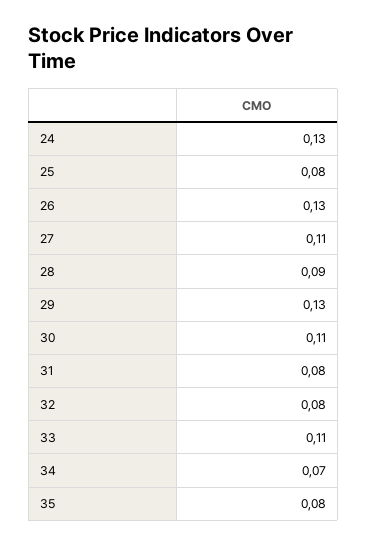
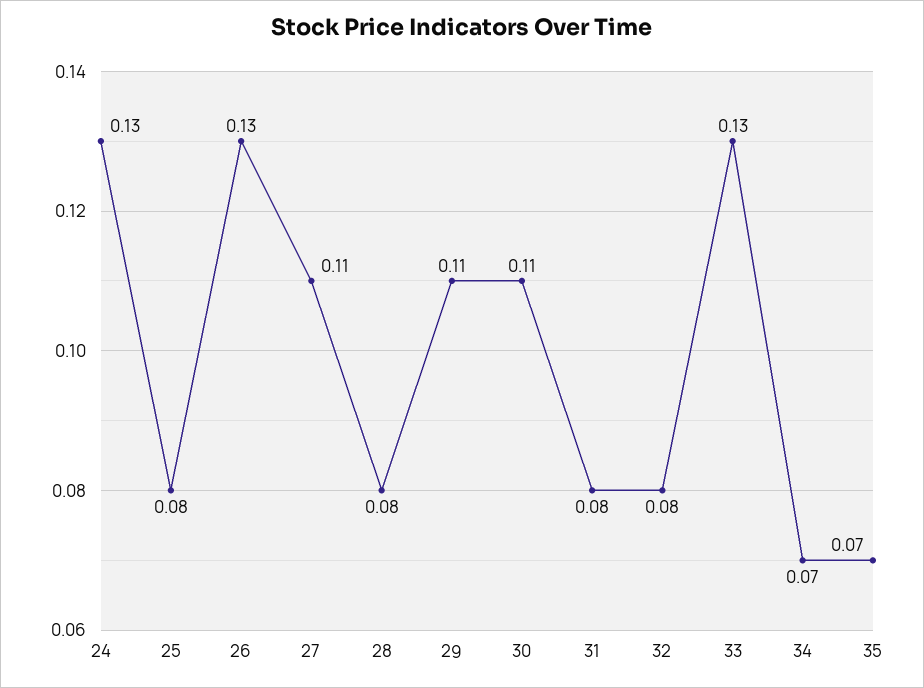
  {
    "24": 0.13,
    "25": 0.08,
    "26": 0.13,
    "27": 0.11,
-   "28": 0.09,
+   "28": 0.08,
-   "29": 0.13,
+   "29": 0.11,
    "30": 0.11,
    "31": 0.08,
    "32": 0.08,
-   "33": 0.11,
+   "33": 0.13,
    "34": 0.07,
-   "35": 0.08
+   "35": 0.07
  }

